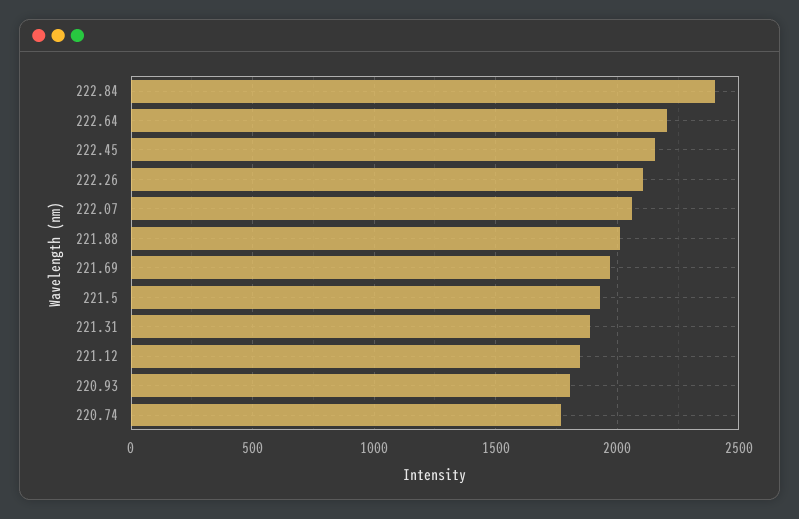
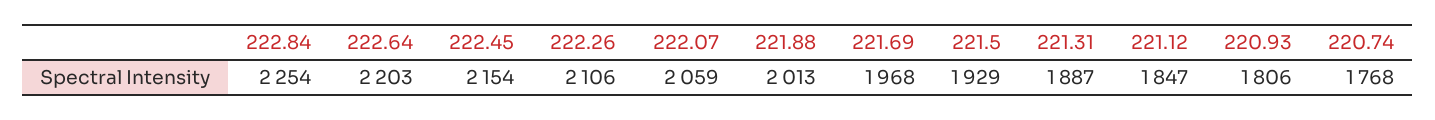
  {
-   "222.84": 2400,
+   "222.84": 2254,
    "222.64": 2203,
    "222.45": 2154,
    "222.26": 2106,
    "222.07": 2059,
    "221.88": 2013,
    "221.69": 1968,
    "221.5": 1929,
    "221.31": 1887,
    "221.12": 1847,
    "220.93": 1806,
    "220.74": 1768
  }

